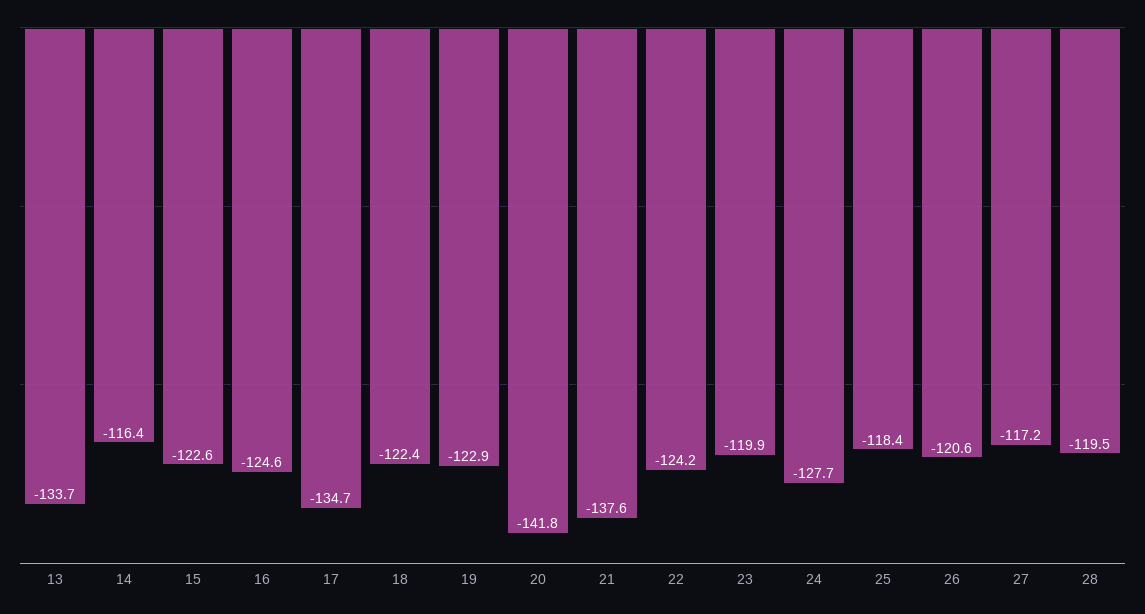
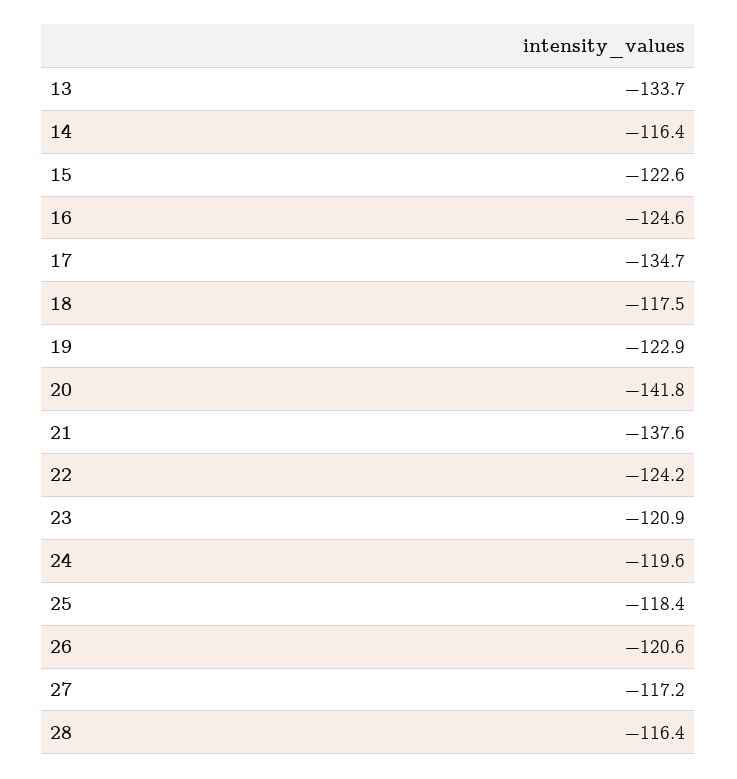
  {
    "13": -133.7,
    "14": -116.4,
    "15": -122.6,
    "16": -124.6,
    "17": -134.7,
-   "18": -122.4,
+   "18": -117.5,
    "19": -122.9,
    "20": -141.8,
    "21": -137.6,
    "22": -124.2,
-   "23": -119.9,
+   "23": -120.9,
-   "24": -127.7,
+   "24": -119.6,
    "25": -118.4,
    "26": -120.6,
    "27": -117.2,
-   "28": -119.5
+   "28": -116.4
  }

